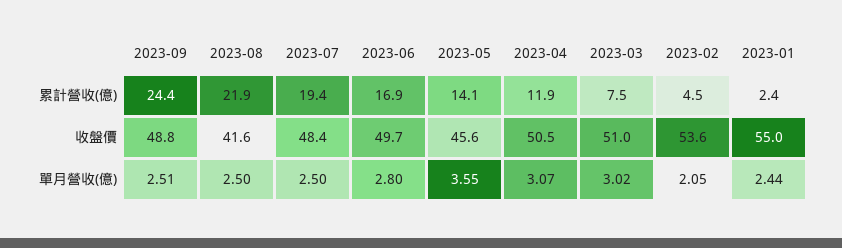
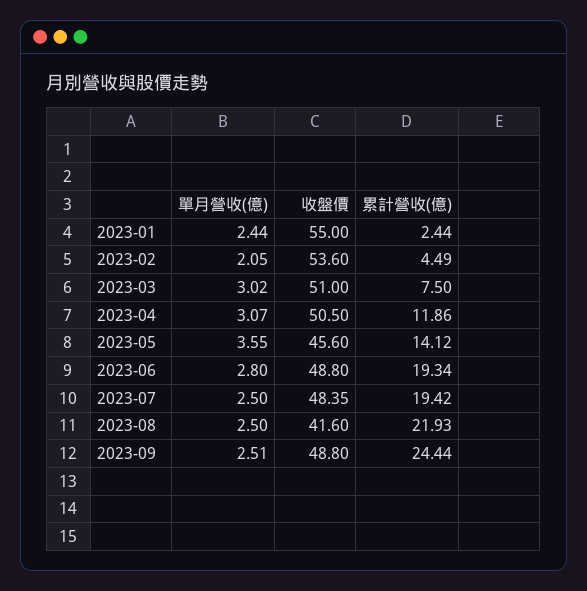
  {
    "2023-09": {
      "累計營收(億)": 24.44,
      "收盤價": 48.8,
      "單月營收(億)": 2.51
    },
    "2023-08": {
      "累計營收(億)": 21.93,
      "收盤價": 41.6,
      "單月營收(億)": 2.5
    },
    "2023-07": {
      "累計營收(億)": 19.42,
      "收盤價": 48.35,
      "單月營收(億)": 2.5
    },
    "2023-06": {
-     "累計營收(億)": 16.9,
+     "累計營收(億)": 19.34,
-     "收盤價": 49.7,
+     "收盤價": 48.8,
      "單月營收(億)": 2.8
    },
    "2023-05": {
      "累計營收(億)": 14.12,
      "收盤價": 45.6,
      "單月營收(億)": 3.55
    },
    "2023-04": {
      "累計營收(億)": 11.86,
      "收盤價": 50.5,
      "單月營收(億)": 3.07
    },
    "2023-03": {
      "累計營收(億)": 7.5,
      "收盤價": 51,
      "單月營收(億)": 3.02
    },
    "2023-02": {
      "累計營收(億)": 4.49,
      "收盤價": 53.6,
      "單月營收(億)": 2.05
    },
    "2023-01": {
      "累計營收(億)": 2.44,
      "收盤價": 55,
      "單月營收(億)": 2.44
    }
  }

